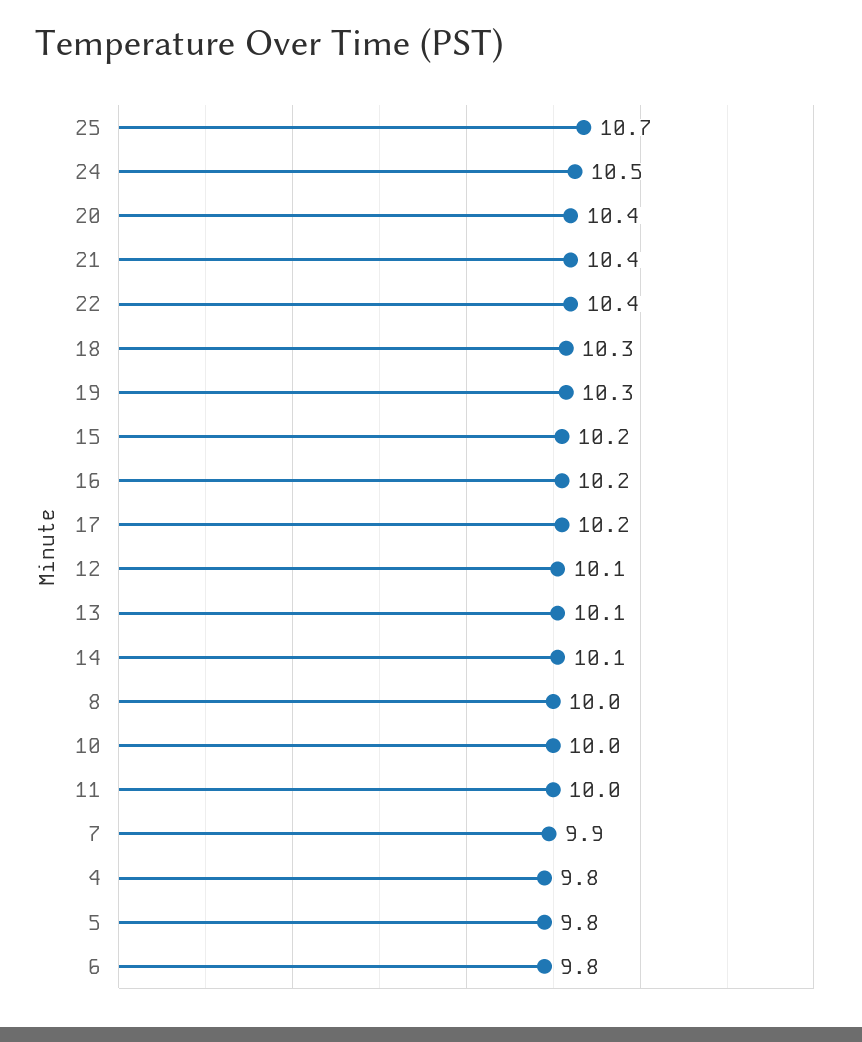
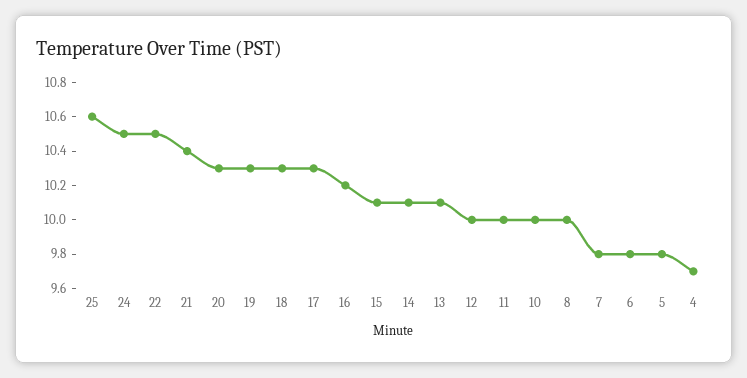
  {
-   "25": 10.7,
+   "25": 10.6,
    "24": 10.5,
-   "20": 10.4,
+   "20": 10.3,
    "21": 10.4,
-   "22": 10.4,
+   "22": 10.5,
    "18": 10.3,
    "19": 10.3,
-   "15": 10.2,
+   "15": 10.1,
    "16": 10.2,
-   "17": 10.2,
+   "17": 10.3,
-   "12": 10.1,
+   "12": 10,
    "13": 10.1,
    "14": 10.1,
    "8": 10,
    "10": 10,
    "11": 10,
-   "7": 9.9,
+   "7": 9.8,
-   "4": 9.8,
+   "4": 9.7,
    "5": 9.8,
    "6": 9.8
  }

